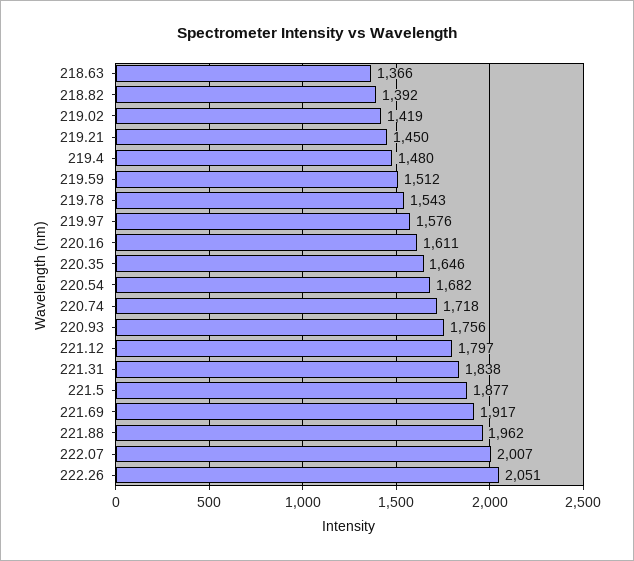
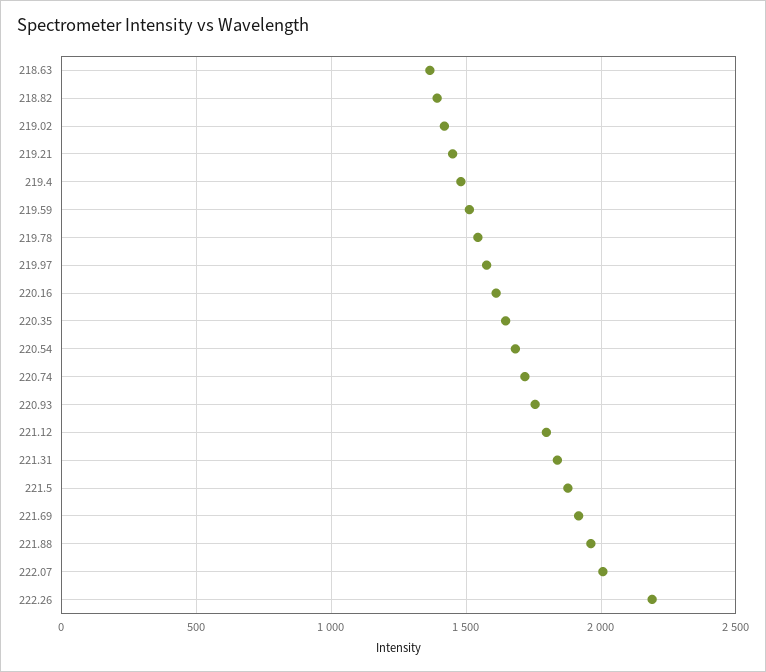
  {
    "218.63": 1366,
    "218.82": 1392,
    "219.02": 1419,
    "219.21": 1450,
    "219.4": 1480,
    "219.59": 1512,
    "219.78": 1543,
    "219.97": 1576,
    "220.16": 1611,
    "220.35": 1646,
    "220.54": 1682,
    "220.74": 1718,
    "220.93": 1756,
    "221.12": 1797,
    "221.31": 1838,
    "221.5": 1877,
    "221.69": 1917,
    "221.88": 1962,
    "222.07": 2007,
-   "222.26": 2051
+   "222.26": 2200
  }

